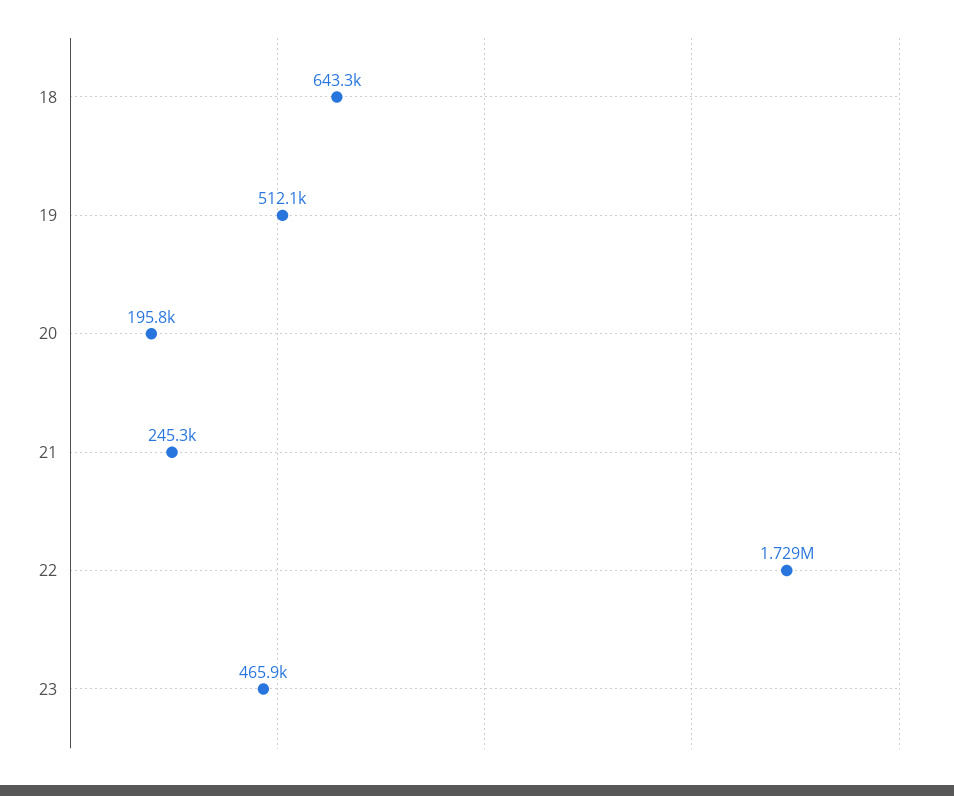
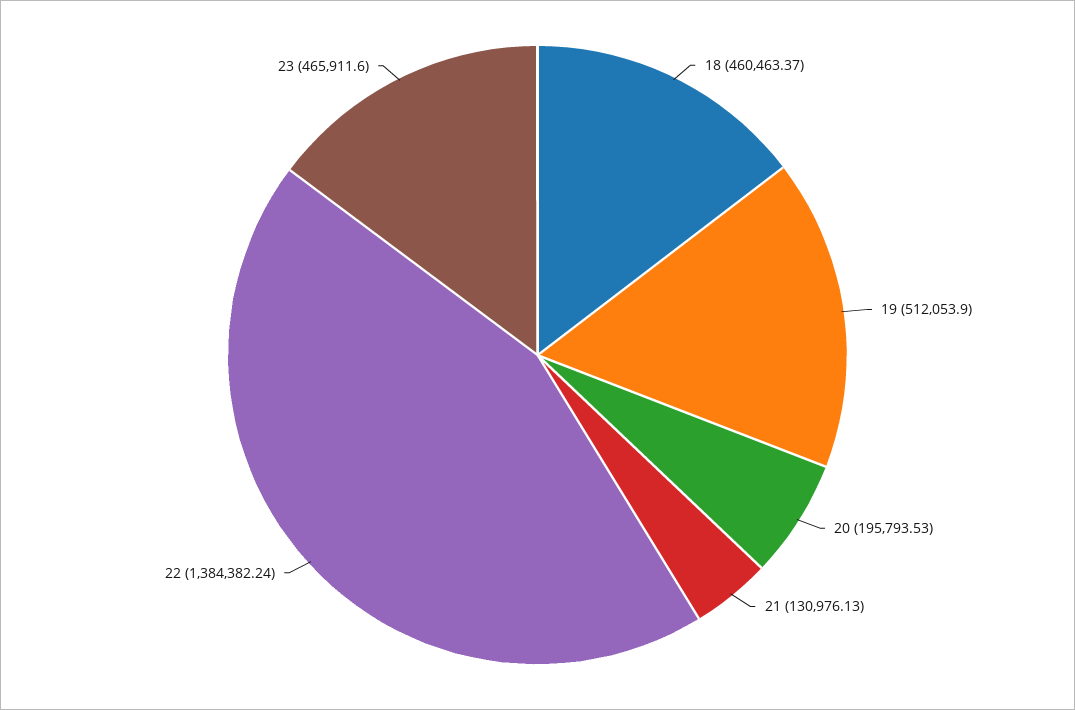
  {
-   "18": 643300,
+   "18": 460463.37,
    "19": 512053.9,
    "20": 195793.53,
-   "21": 245300,
+   "21": 130976.13,
-   "22": 1729000,
+   "22": 1384382.24,
    "23": 465911.6
  }

